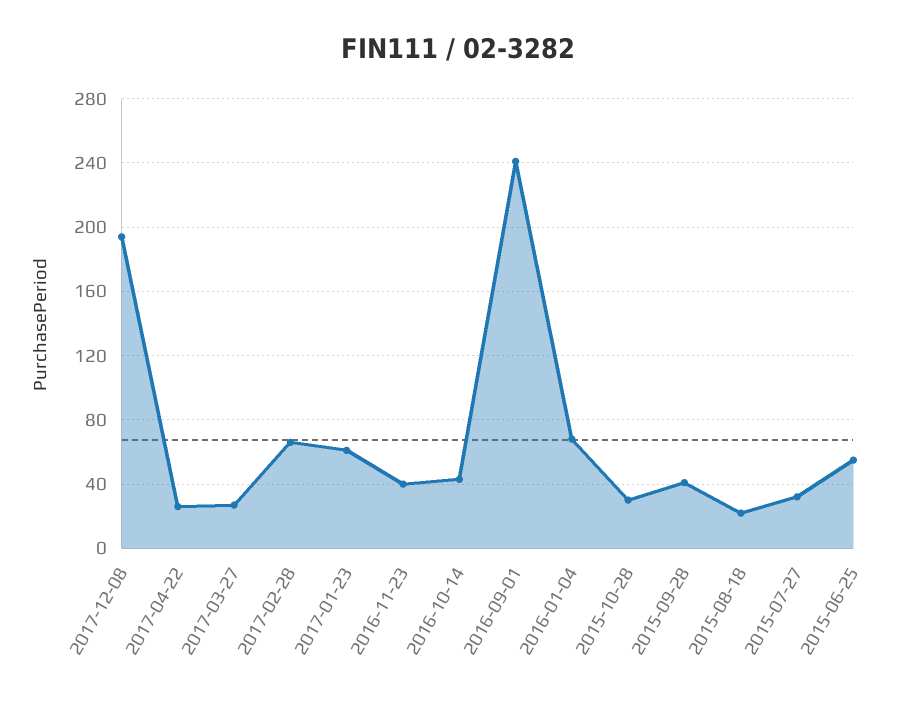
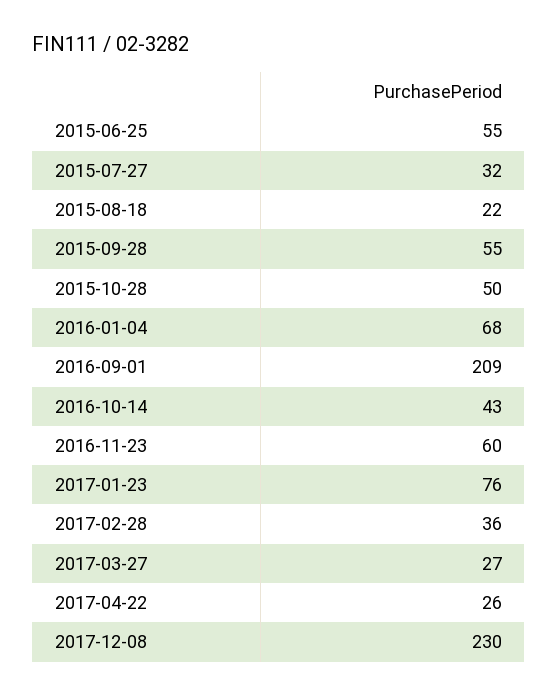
  {
-   "2017-12-08": 195,
+   "2017-12-08": 230,
    "2017-04-22": 26,
    "2017-03-27": 27,
-   "2017-02-28": 65,
+   "2017-02-28": 36,
-   "2017-01-23": 60,
+   "2017-01-23": 76,
-   "2016-11-23": 40,
+   "2016-11-23": 60,
    "2016-10-14": 43,
-   "2016-09-01": 240,
+   "2016-09-01": 209,
    "2016-01-04": 68,
-   "2015-10-28": 30,
+   "2015-10-28": 50,
-   "2015-09-28": 40,
+   "2015-09-28": 55,
    "2015-08-18": 22,
    "2015-07-27": 32,
    "2015-06-25": 55
  }

